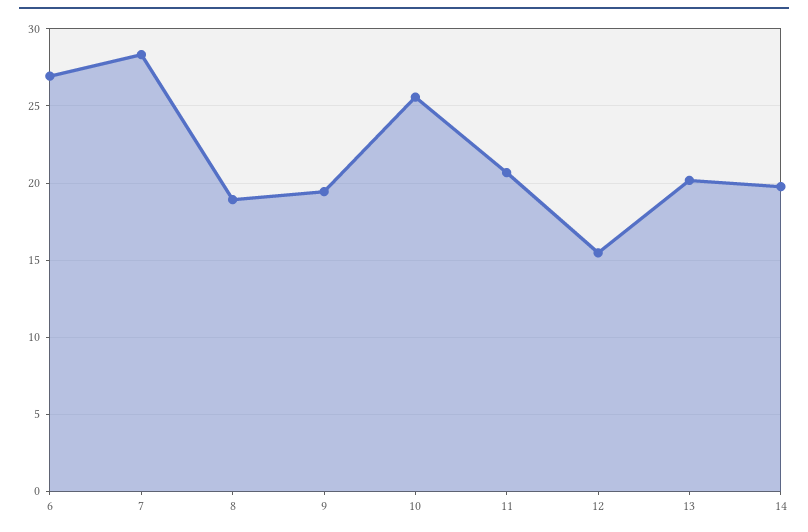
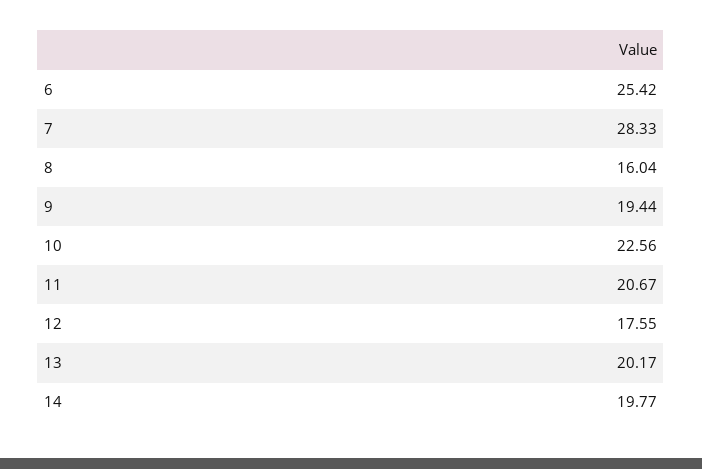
  {
-   "6": 27,
+   "6": 25.42,
    "7": 28.33,
-   "8": 19,
+   "8": 16.04,
    "9": 19.44,
-   "10": 25.5,
+   "10": 22.56,
    "11": 20.67,
-   "12": 15.5,
+   "12": 17.55,
    "13": 20.17,
    "14": 19.77
  }

